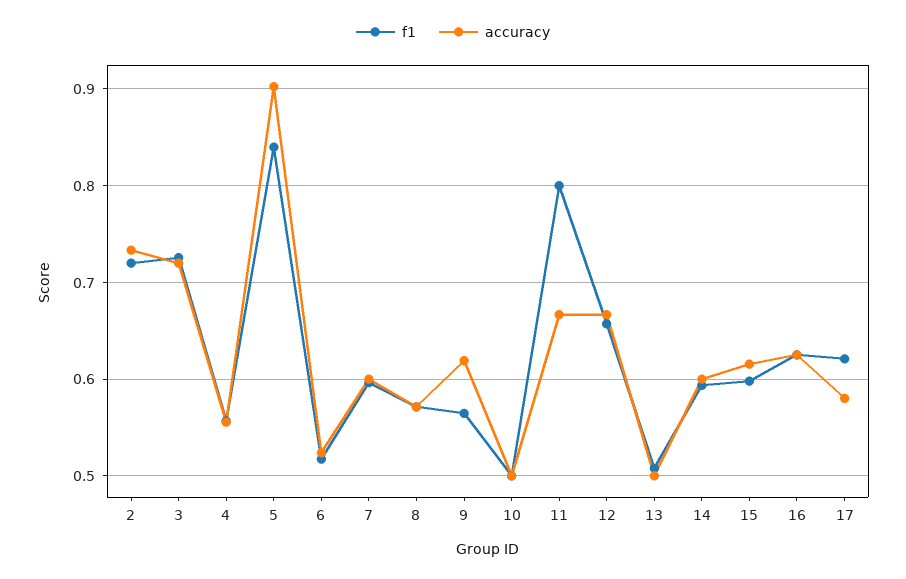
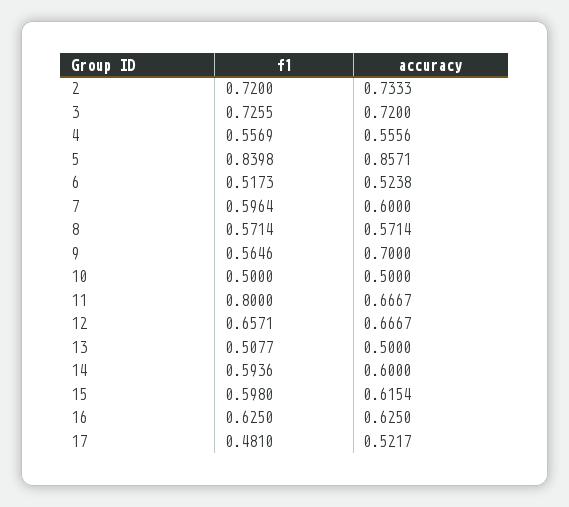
  {
    "f1": {
      "2": 0.72,
      "3": 0.7255,
      "4": 0.5569,
      "5": 0.8398,
      "6": 0.5173,
      "7": 0.5964,
      "8": 0.5714,
      "9": 0.5646,
      "10": 0.5,
      "11": 0.8,
      "12": 0.6571,
      "13": 0.5077,
      "14": 0.5936,
      "15": 0.598,
      "16": 0.625,
-     "17": 0.62
+     "17": 0.481
    },
    "accuracy": {
      "2": 0.7333,
      "3": 0.72,
      "4": 0.5556,
-     "5": 0.9,
+     "5": 0.8571,
      "6": 0.5238,
      "7": 0.6,
      "8": 0.5714,
-     "9": 0.62,
+     "9": 0.7,
      "10": 0.5,
      "11": 0.6667,
      "12": 0.6667,
      "13": 0.5,
      "14": 0.6,
      "15": 0.6154,
      "16": 0.625,
-     "17": 0.58
+     "17": 0.5217
    }
  }

